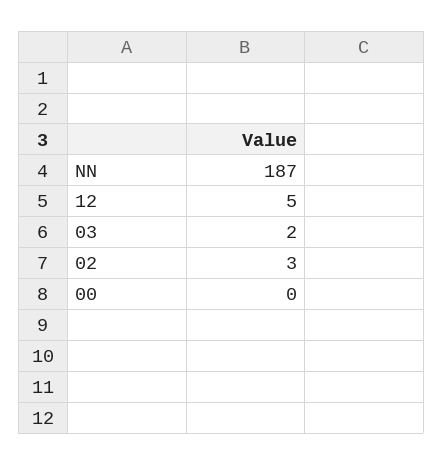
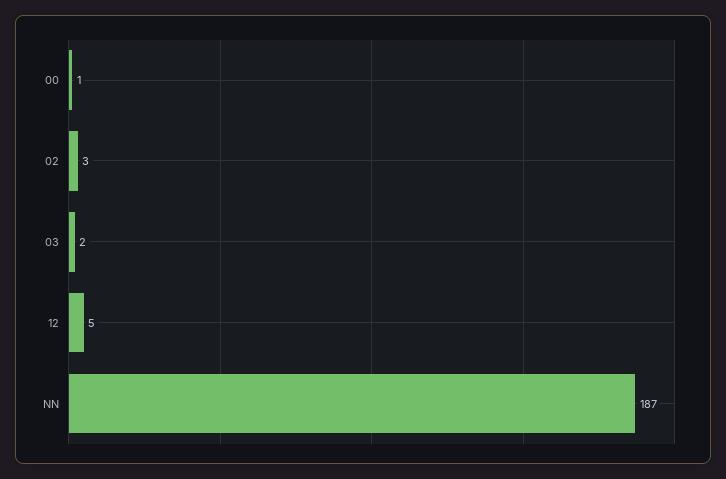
  {
    "NN": 187,
    "12": 5,
    "03": 2,
    "02": 3,
-   "00": 0
+   "00": 1
  }

